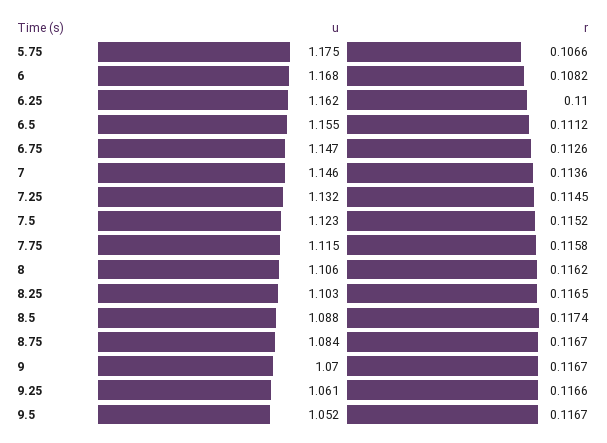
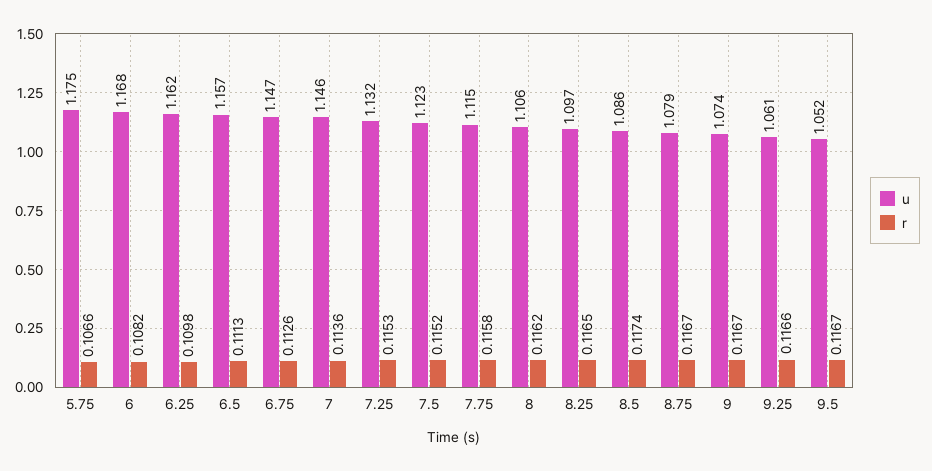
  {
    "u": {
      "5.75": 1.175,
      "6": 1.168,
      "6.25": 1.162,
-     "6.5": 1.155,
+     "6.5": 1.157,
      "6.75": 1.147,
      "7": 1.146,
      "7.25": 1.132,
      "7.5": 1.123,
      "7.75": 1.115,
      "8": 1.106,
-     "8.25": 1.103,
+     "8.25": 1.097,
-     "8.5": 1.088,
+     "8.5": 1.086,
-     "8.75": 1.084,
+     "8.75": 1.079,
-     "9": 1.07,
+     "9": 1.074,
      "9.25": 1.061,
      "9.5": 1.052
    },
    "r": {
      "5.75": 0.1066,
      "6": 0.1082,
-     "6.25": 0.11,
+     "6.25": 0.1098,
-     "6.5": 0.1112,
+     "6.5": 0.1113,
      "6.75": 0.1126,
      "7": 0.1136,
-     "7.25": 0.1145,
+     "7.25": 0.1153,
      "7.5": 0.1152,
      "7.75": 0.1158,
      "8": 0.1162,
      "8.25": 0.1165,
      "8.5": 0.1174,
      "8.75": 0.1167,
      "9": 0.1167,
      "9.25": 0.1166,
      "9.5": 0.1167
    }
  }

